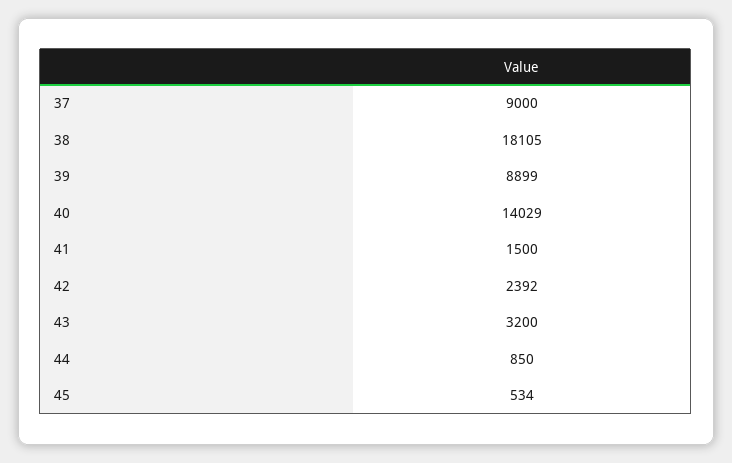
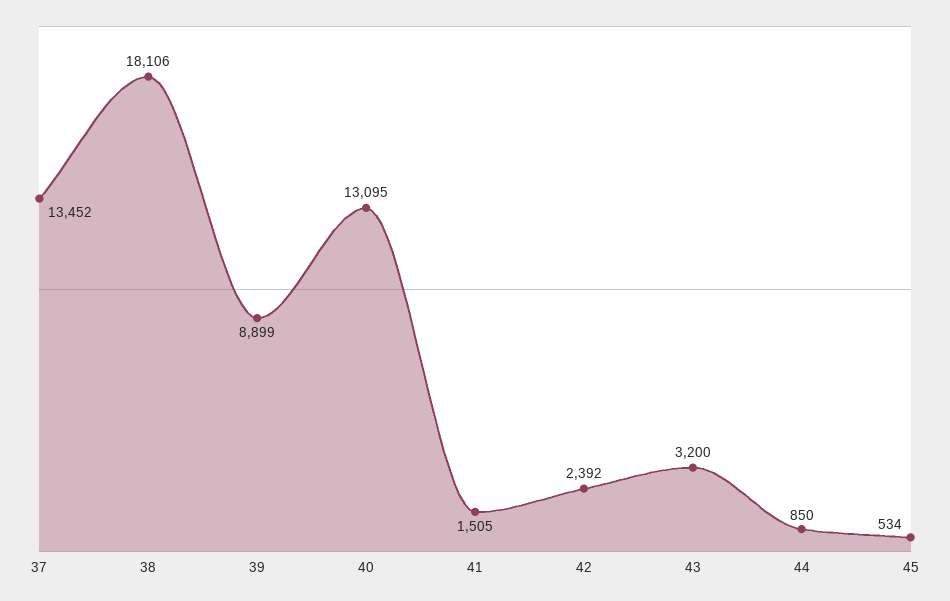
  {
-   "37": 9000,
+   "37": 13452,
-   "38": 18105,
+   "38": 18106,
    "39": 8899,
-   "40": 14029,
+   "40": 13095,
-   "41": 1500,
+   "41": 1505,
    "42": 2392,
    "43": 3200,
    "44": 850,
    "45": 534
  }

